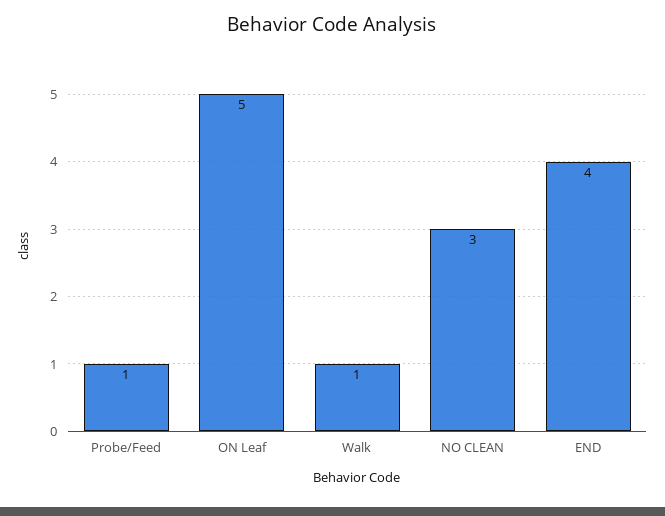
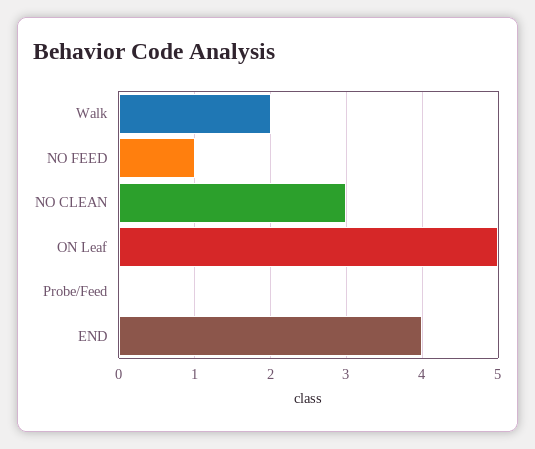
  {
-   "Probe/Feed": 1,
+   "Probe/Feed": 0,
    "ON Leaf": 5,
-   "Walk": 1,
+   "Walk": 2,
    "NO CLEAN": 3,
-   "END": 4
+   "END": 4,
+   "NO FEED": 1
  }

